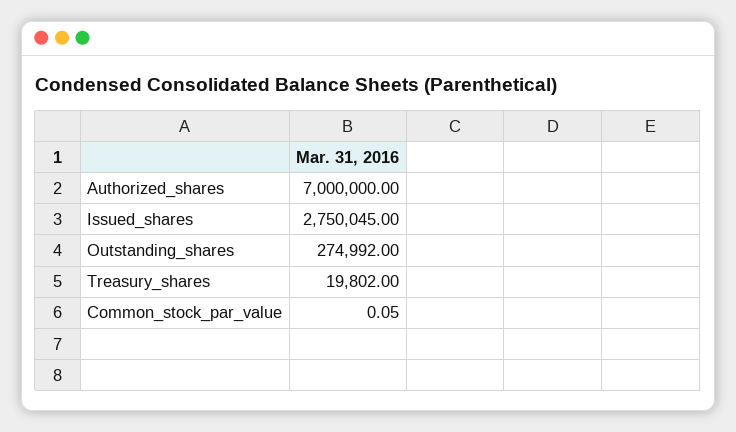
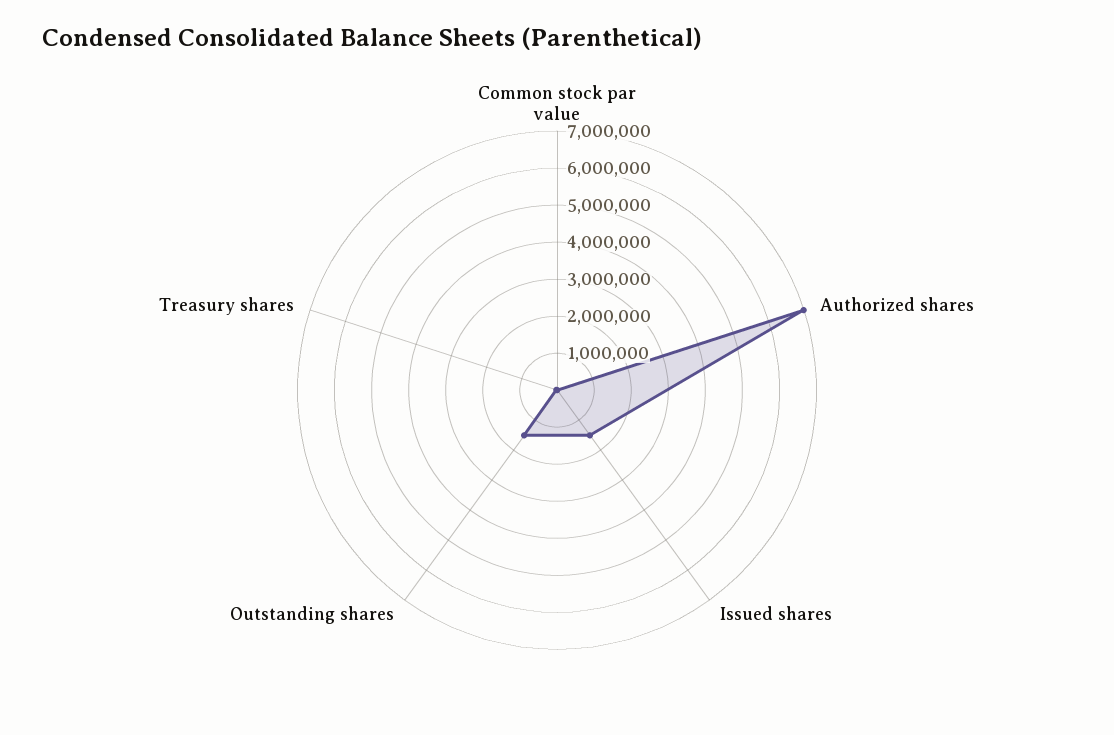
  {
    "Authorized_shares": 7000000,
-   "Issued_shares": 2750045,
+   "Issued_shares": 1500000,
-   "Outstanding_shares": 274992,
+   "Outstanding_shares": 1500000,
    "Treasury_shares": 19802,
    "Common_stock_par_value": 0.05
  }

